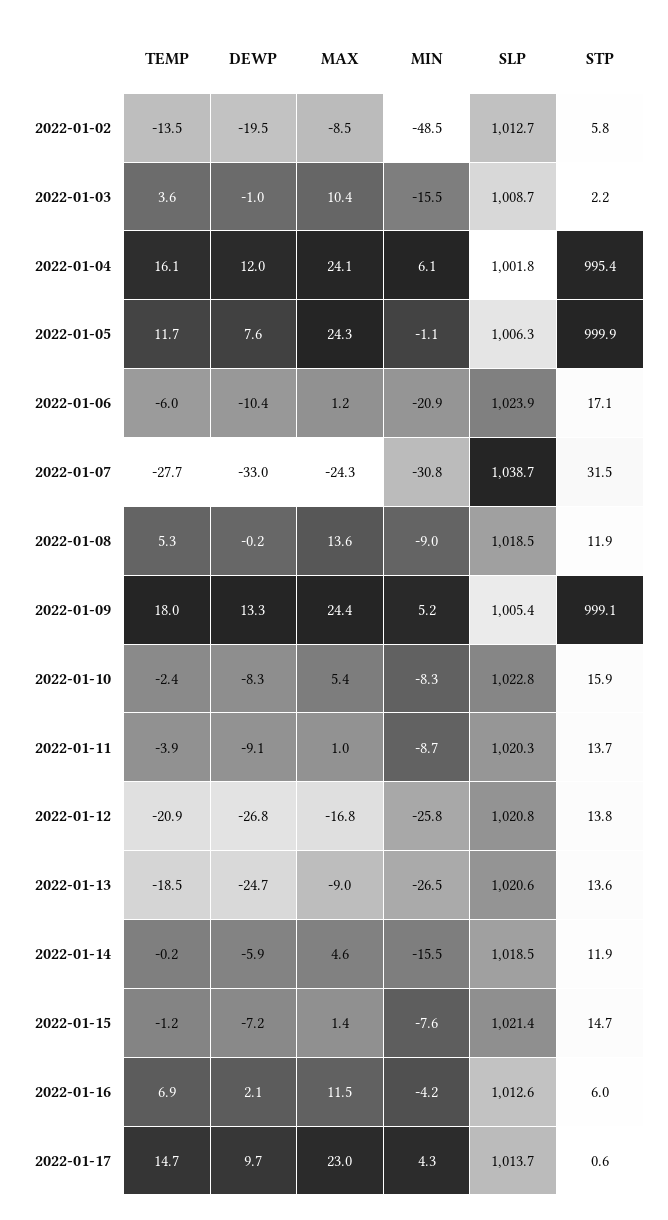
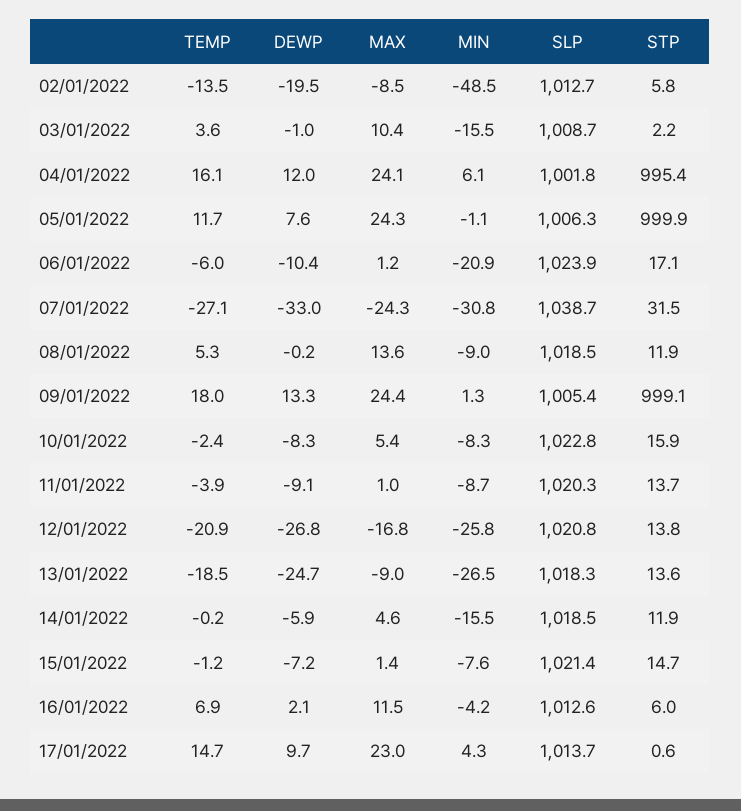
  {
    "TEMP": {
      "2022-01-02": -13.5,
      "2022-01-03": 3.6,
      "2022-01-04": 16.1,
      "2022-01-05": 11.7,
      "2022-01-06": -6,
-     "2022-01-07": -27.7,
+     "2022-01-07": -27.1,
      "2022-01-08": 5.3,
      "2022-01-09": 18,
      "2022-01-10": -2.4,
      "2022-01-11": -3.9,
      "2022-01-12": -20.9,
      "2022-01-13": -18.5,
      "2022-01-14": -0.2,
      "2022-01-15": -1.2,
      "2022-01-16": 6.9,
      "2022-01-17": 14.7
    },
    "DEWP": {
      "2022-01-02": -19.5,
      "2022-01-03": -1,
      "2022-01-04": 12,
      "2022-01-05": 7.6,
      "2022-01-06": -10.4,
      "2022-01-07": -33,
      "2022-01-08": -0.2,
      "2022-01-09": 13.3,
      "2022-01-10": -8.3,
      "2022-01-11": -9.1,
      "2022-01-12": -26.8,
      "2022-01-13": -24.7,
      "2022-01-14": -5.9,
      "2022-01-15": -7.2,
      "2022-01-16": 2.1,
      "2022-01-17": 9.7
    },
    "MAX": {
      "2022-01-02": -8.5,
      "2022-01-03": 10.4,
      "2022-01-04": 24.1,
      "2022-01-05": 24.3,
      "2022-01-06": 1.2,
      "2022-01-07": -24.3,
      "2022-01-08": 13.6,
      "2022-01-09": 24.4,
      "2022-01-10": 5.4,
      "2022-01-11": 1,
      "2022-01-12": -16.8,
      "2022-01-13": -9,
      "2022-01-14": 4.6,
      "2022-01-15": 1.4,
      "2022-01-16": 11.5,
      "2022-01-17": 23
    },
    "MIN": {
      "2022-01-02": -48.5,
      "2022-01-03": -15.5,
      "2022-01-04": 6.1,
      "2022-01-05": -1.1,
      "2022-01-06": -20.9,
      "2022-01-07": -30.8,
      "2022-01-08": -9,
-     "2022-01-09": 5.2,
+     "2022-01-09": 1.3,
      "2022-01-10": -8.3,
      "2022-01-11": -8.7,
      "2022-01-12": -25.8,
      "2022-01-13": -26.5,
      "2022-01-14": -15.5,
      "2022-01-15": -7.6,
      "2022-01-16": -4.2,
      "2022-01-17": 4.3
    },
    "SLP": {
      "2022-01-02": 1012.7,
      "2022-01-03": 1008.7,
      "2022-01-04": 1001.8,
      "2022-01-05": 1006.3,
      "2022-01-06": 1023.9,
      "2022-01-07": 1038.7,
      "2022-01-08": 1018.5,
      "2022-01-09": 1005.4,
      "2022-01-10": 1022.8,
      "2022-01-11": 1020.3,
      "2022-01-12": 1020.8,
-     "2022-01-13": 1020.6,
+     "2022-01-13": 1018.3,
      "2022-01-14": 1018.5,
      "2022-01-15": 1021.4,
      "2022-01-16": 1012.6,
      "2022-01-17": 1013.7
    },
    "STP": {
      "2022-01-02": 5.8,
      "2022-01-03": 2.2,
      "2022-01-04": 995.4,
      "2022-01-05": 999.9,
      "2022-01-06": 17.1,
      "2022-01-07": 31.5,
      "2022-01-08": 11.9,
      "2022-01-09": 999.1,
      "2022-01-10": 15.9,
      "2022-01-11": 13.7,
      "2022-01-12": 13.8,
      "2022-01-13": 13.6,
      "2022-01-14": 11.9,
      "2022-01-15": 14.7,
      "2022-01-16": 6,
      "2022-01-17": 0.6
    }
  }

